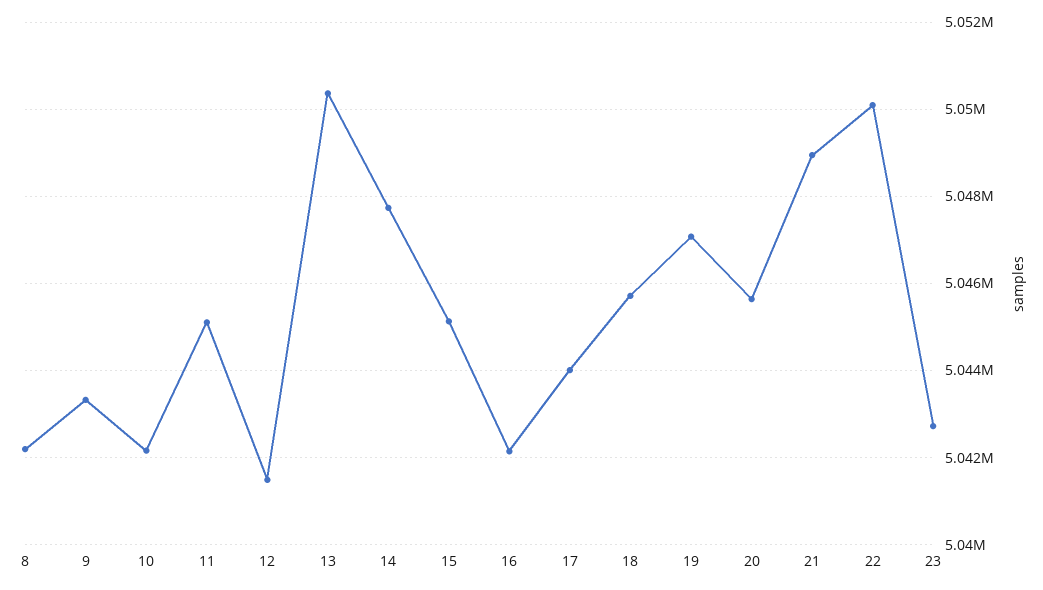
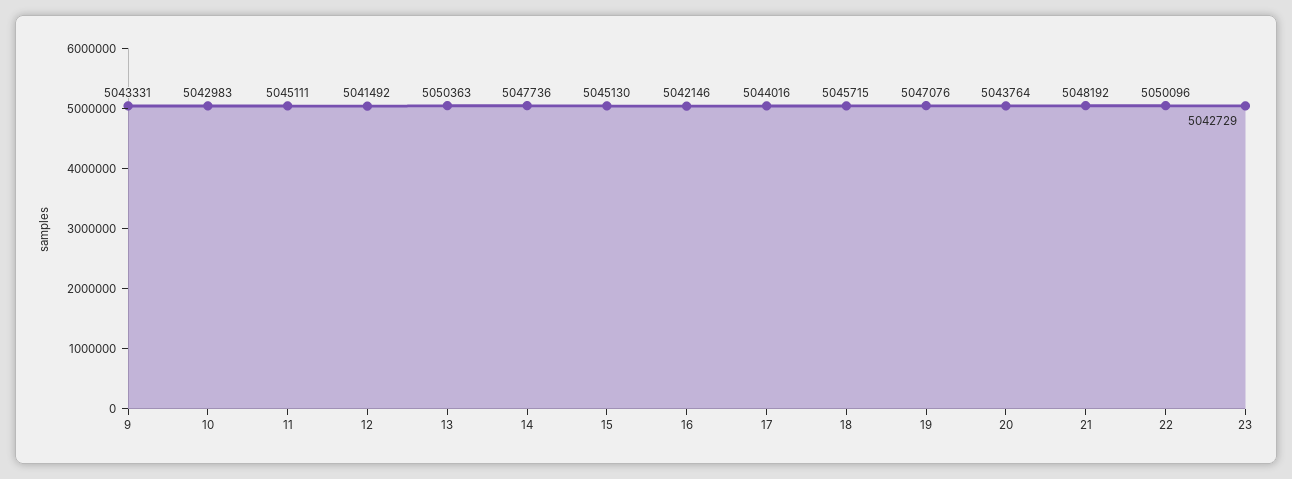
  {
-   "8": 5042200,
    "9": 5043331,
-   "10": 5042200,
+   "10": 5042983,
    "11": 5045111,
    "12": 5041492,
    "13": 5050363,
    "14": 5047736,
    "15": 5045130,
    "16": 5042146,
    "17": 5044016,
    "18": 5045715,
    "19": 5047076,
-   "20": 5045600,
+   "20": 5043764,
-   "21": 5049000,
+   "21": 5048192,
    "22": 5050096,
    "23": 5042729
  }

